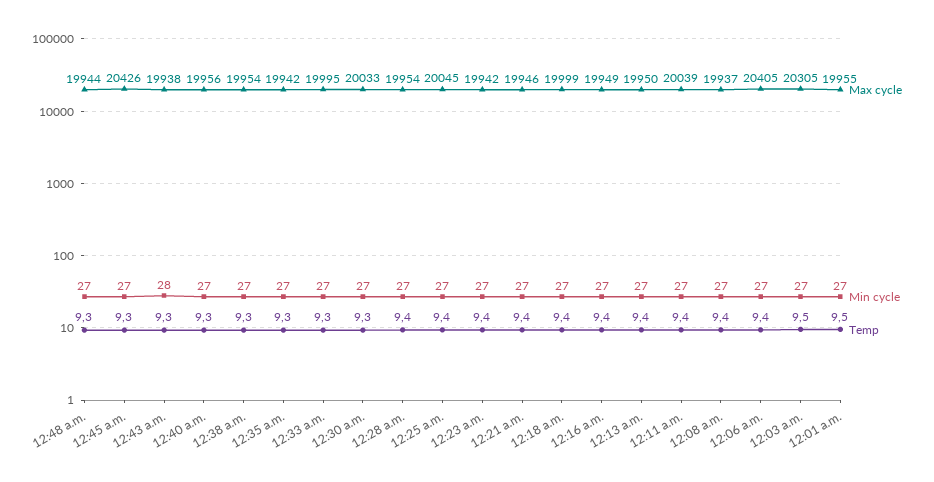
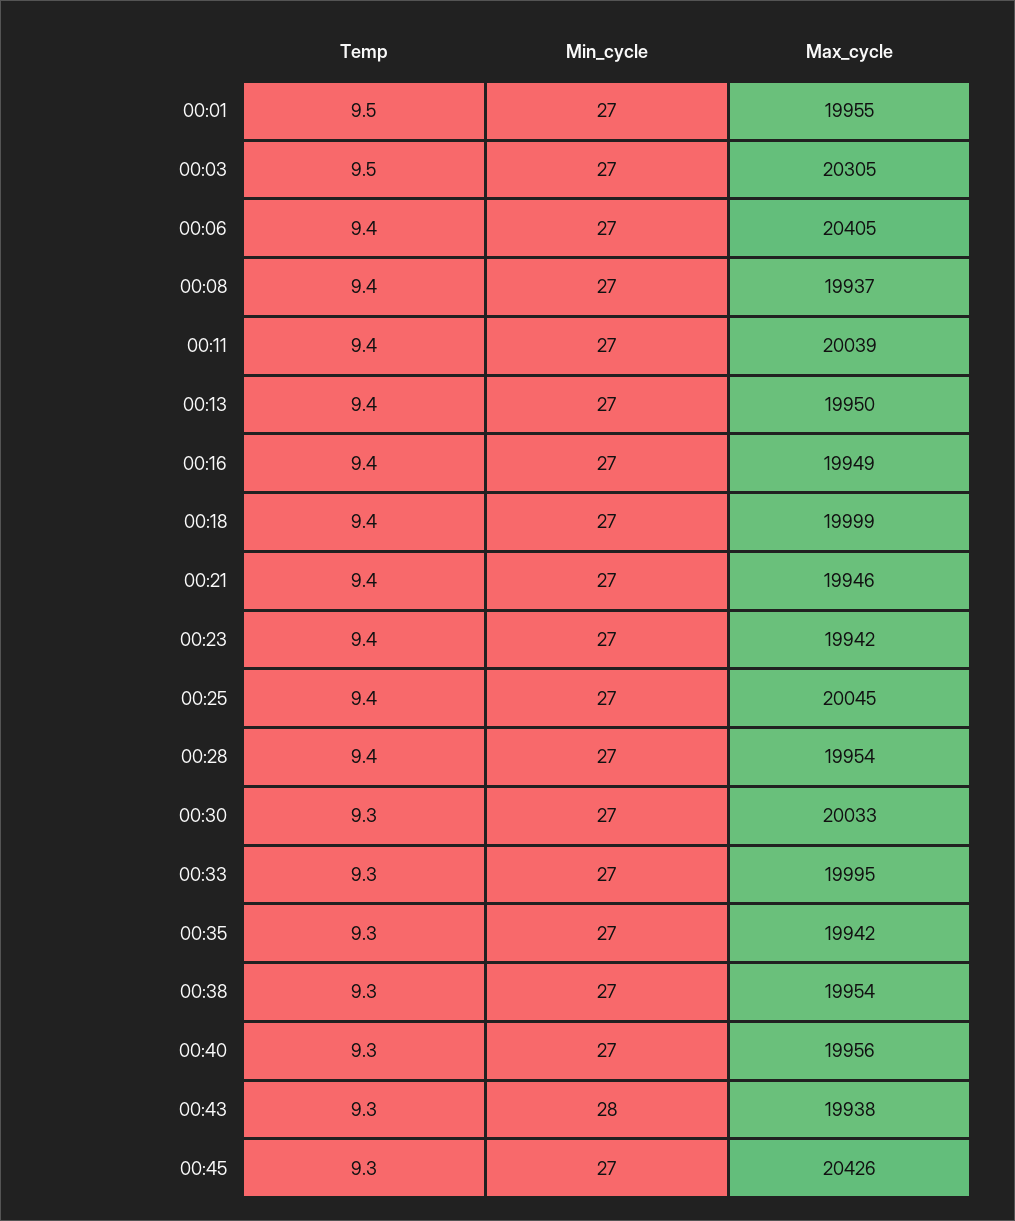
  {
    "Max cycle": {
-     "12:48 a.m.": 19944,
      "12:45 a.m.": 20426,
      "12:43 a.m.": 19938,
      "12:40 a.m.": 19956,
      "12:38 a.m.": 19954,
      "12:35 a.m.": 19942,
      "12:33 a.m.": 19995,
      "12:30 a.m.": 20033,
      "12:28 a.m.": 19954,
      "12:25 a.m.": 20045,
      "12:23 a.m.": 19942,
      "12:21 a.m.": 19946,
      "12:18 a.m.": 19999,
      "12:16 a.m.": 19949,
      "12:13 a.m.": 19950,
      "12:11 a.m.": 20039,
      "12:08 a.m.": 19937,
      "12:06 a.m.": 20405,
      "12:03 a.m.": 20305,
      "12:01 a.m.": 19955
    },
    "Min cycle": {
-     "12:48 a.m.": 27,
      "12:45 a.m.": 27,
      "12:43 a.m.": 28,
      "12:40 a.m.": 27,
      "12:38 a.m.": 27,
      "12:35 a.m.": 27,
      "12:33 a.m.": 27,
      "12:30 a.m.": 27,
      "12:28 a.m.": 27,
      "12:25 a.m.": 27,
      "12:23 a.m.": 27,
      "12:21 a.m.": 27,
      "12:18 a.m.": 27,
      "12:16 a.m.": 27,
      "12:13 a.m.": 27,
      "12:11 a.m.": 27,
      "12:08 a.m.": 27,
      "12:06 a.m.": 27,
      "12:03 a.m.": 27,
      "12:01 a.m.": 27
    },
    "Temp": {
-     "12:48 a.m.": 9.3,
      "12:45 a.m.": 9.3,
      "12:43 a.m.": 9.3,
      "12:40 a.m.": 9.3,
      "12:38 a.m.": 9.3,
      "12:35 a.m.": 9.3,
      "12:33 a.m.": 9.3,
      "12:30 a.m.": 9.3,
      "12:28 a.m.": 9.4,
      "12:25 a.m.": 9.4,
      "12:23 a.m.": 9.4,
      "12:21 a.m.": 9.4,
      "12:18 a.m.": 9.4,
      "12:16 a.m.": 9.4,
      "12:13 a.m.": 9.4,
      "12:11 a.m.": 9.4,
      "12:08 a.m.": 9.4,
      "12:06 a.m.": 9.4,
      "12:03 a.m.": 9.5,
      "12:01 a.m.": 9.5
    }
  }

